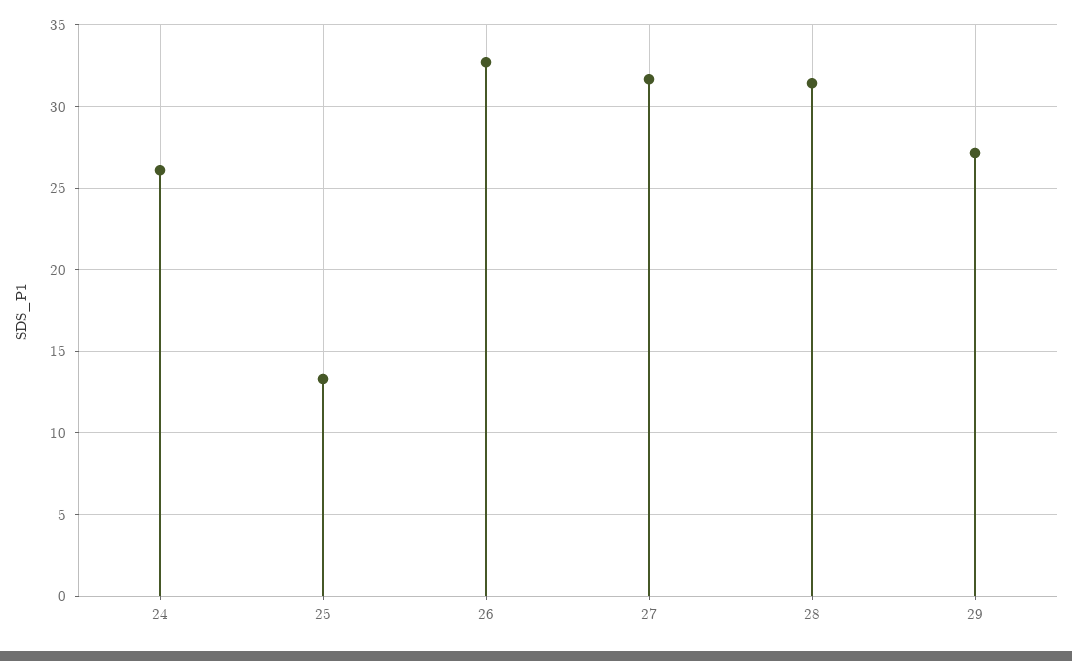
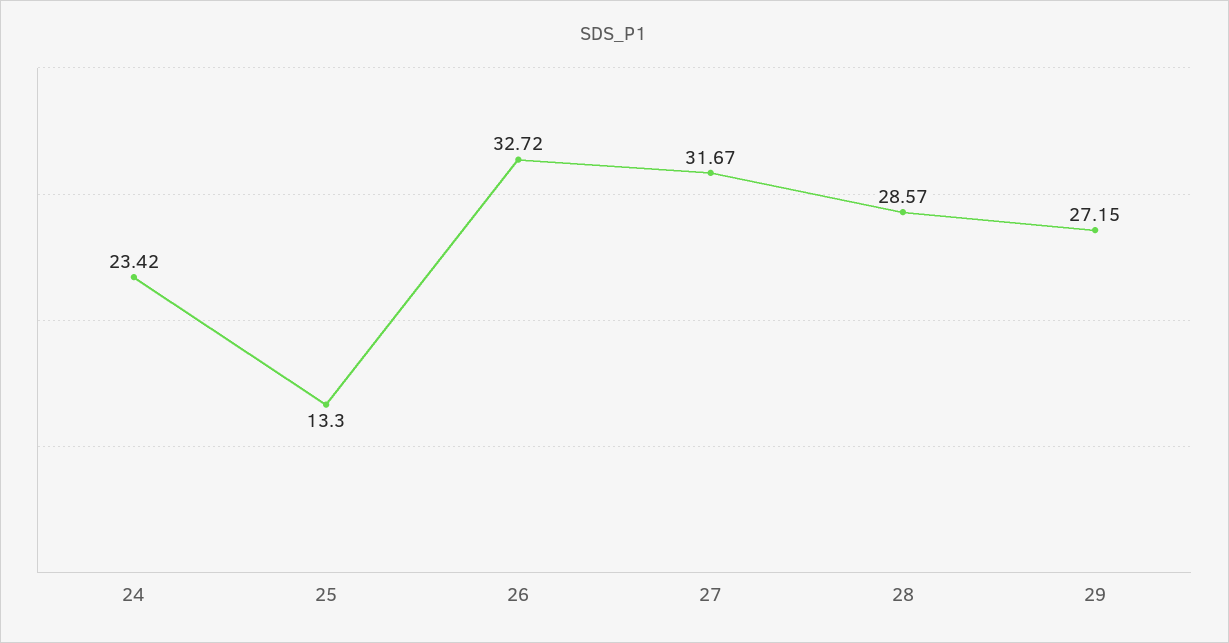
  {
-   "24": 26,
+   "24": 23.42,
    "25": 13.3,
    "26": 32.72,
    "27": 31.67,
-   "28": 31.5,
+   "28": 28.57,
    "29": 27.15
  }

